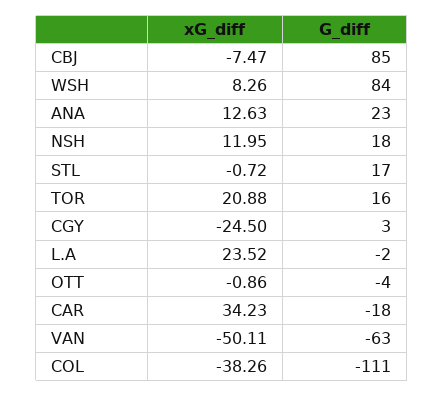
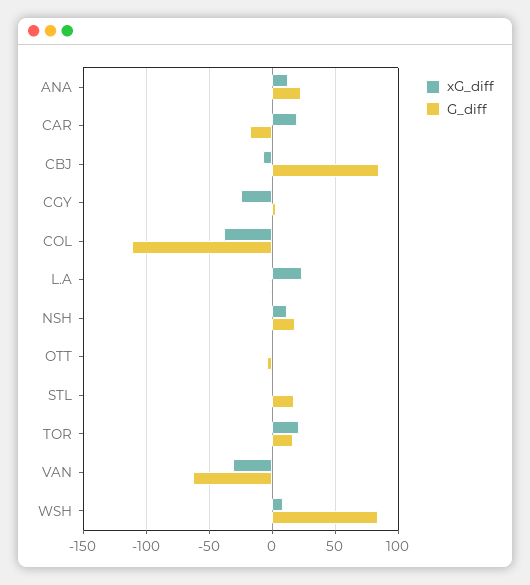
  {
    "xG_diff": {
      "CBJ": -7.47,
      "WSH": 8.26,
      "ANA": 12.63,
      "NSH": 11.95,
      "STL": -0.72,
      "TOR": 20.88,
      "CGY": -24.5,
      "L.A": 23.52,
      "OTT": -0.86,
-     "CAR": 34.23,
+     "CAR": 20,
-     "VAN": -50.11,
+     "VAN": -30,
      "COL": -38.26
    },
    "G_diff": {
      "CBJ": 85,
      "WSH": 84,
      "ANA": 23,
      "NSH": 18,
      "STL": 17,
      "TOR": 16,
      "CGY": 3,
      "L.A": -2,
      "OTT": -4,
      "CAR": -18,
      "VAN": -63,
      "COL": -111
    }
  }

